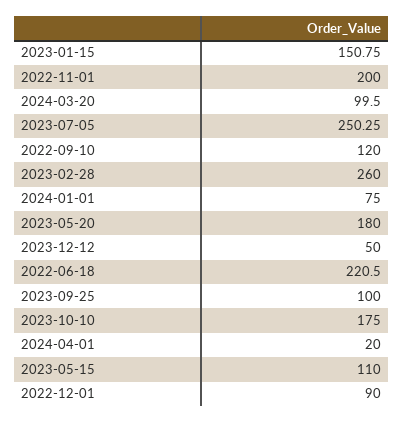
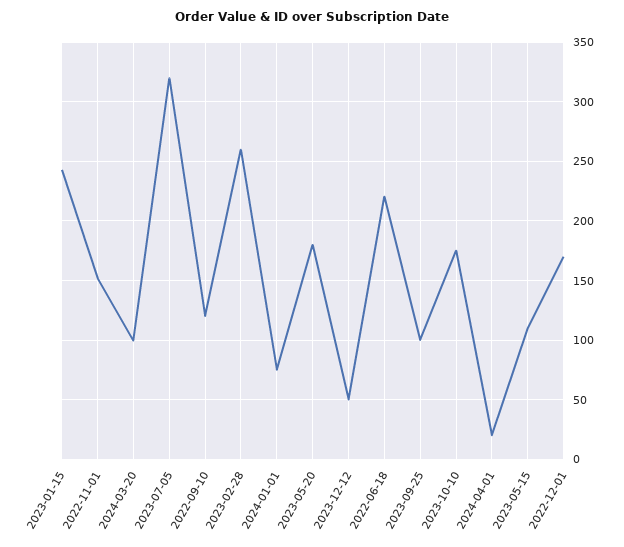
  {
-   "2023-01-15": 150.75,
+   "2023-01-15": 240,
-   "2022-11-01": 200,
+   "2022-11-01": 150,
    "2024-03-20": 99.5,
-   "2023-07-05": 250.25,
+   "2023-07-05": 320,
    "2022-09-10": 120,
    "2023-02-28": 260,
    "2024-01-01": 75,
    "2023-05-20": 180,
    "2023-12-12": 50,
    "2022-06-18": 220.5,
    "2023-09-25": 100,
    "2023-10-10": 175,
    "2024-04-01": 20,
    "2023-05-15": 110,
-   "2022-12-01": 90
+   "2022-12-01": 170
  }

